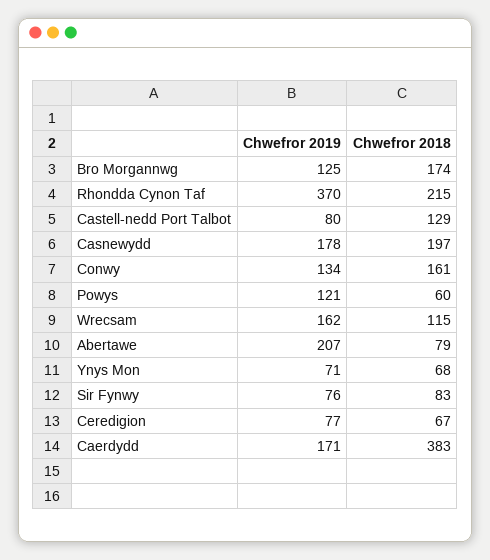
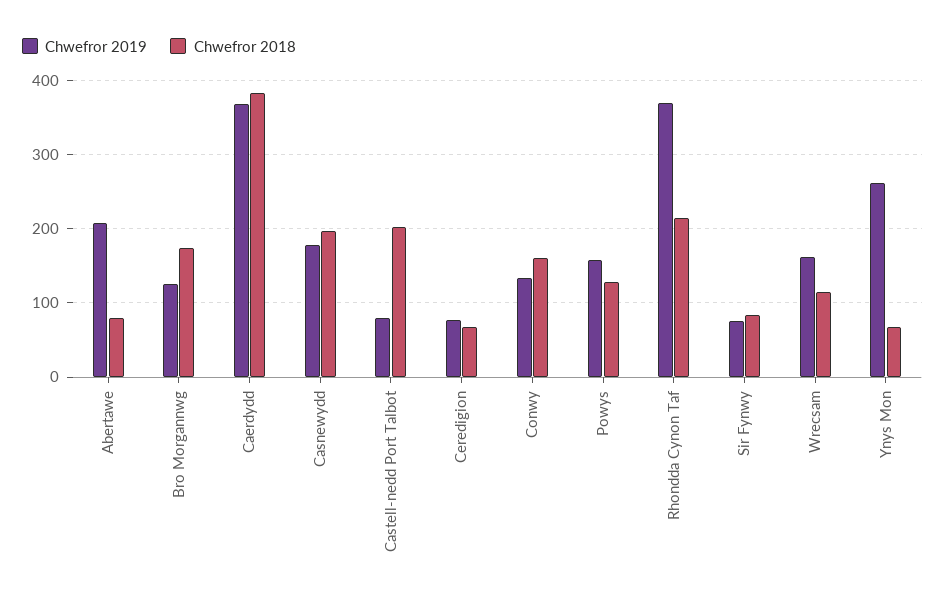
  {
    "Chwefror 2019": {
      "Bro Morgannwg": 125,
      "Rhondda Cynon Taf": 370,
      "Castell-nedd Port Talbot": 80,
      "Casnewydd": 178,
      "Conwy": 134,
-     "Powys": 121,
+     "Powys": 160,
      "Wrecsam": 162,
      "Abertawe": 207,
-     "Ynys Mon": 71,
+     "Ynys Mon": 260,
      "Sir Fynwy": 76,
      "Ceredigion": 77,
-     "Caerdydd": 171
+     "Caerdydd": 370
    },
    "Chwefror 2018": {
      "Bro Morgannwg": 174,
      "Rhondda Cynon Taf": 215,
-     "Castell-nedd Port Talbot": 129,
+     "Castell-nedd Port Talbot": 200,
      "Casnewydd": 197,
      "Conwy": 161,
-     "Powys": 60,
+     "Powys": 130,
      "Wrecsam": 115,
      "Abertawe": 79,
      "Ynys Mon": 68,
      "Sir Fynwy": 83,
      "Ceredigion": 67,
      "Caerdydd": 383
    }
  }

